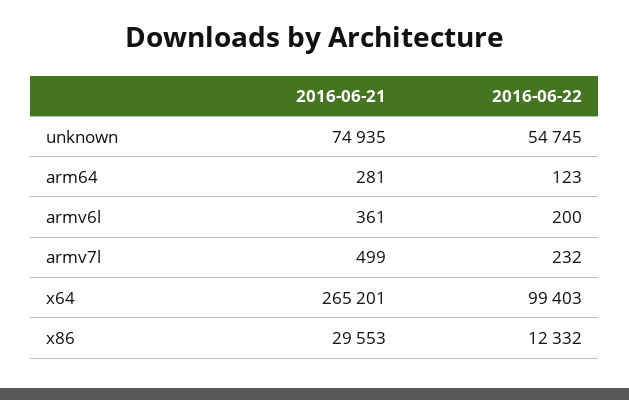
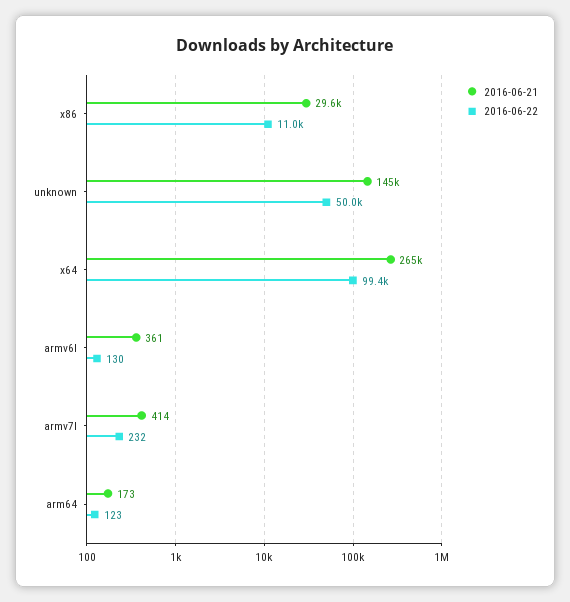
  {
    "2016-06-21": {
-     "unknown": 74935,
+     "unknown": 145000,
-     "arm64": 281,
+     "arm64": 173,
      "armv6l": 361,
-     "armv7l": 499,
+     "armv7l": 414,
      "x64": 265201,
      "x86": 29553
    },
    "2016-06-22": {
-     "unknown": 54745,
+     "unknown": 50000,
      "arm64": 123,
-     "armv6l": 200,
+     "armv6l": 130,
      "armv7l": 232,
      "x64": 99403,
-     "x86": 12332
+     "x86": 11000
    }
  }

